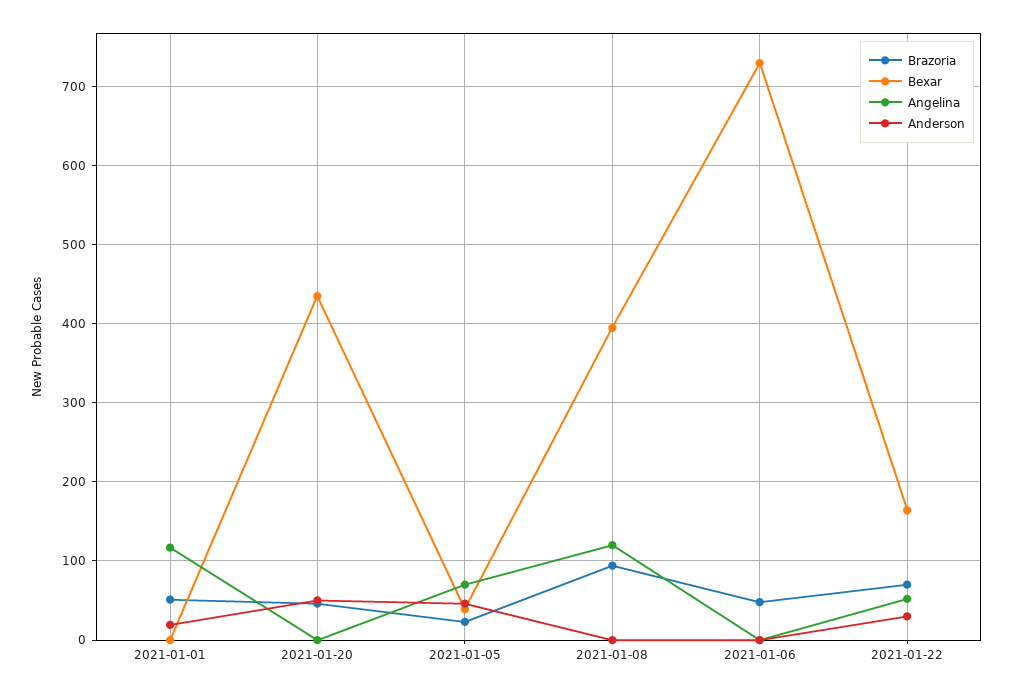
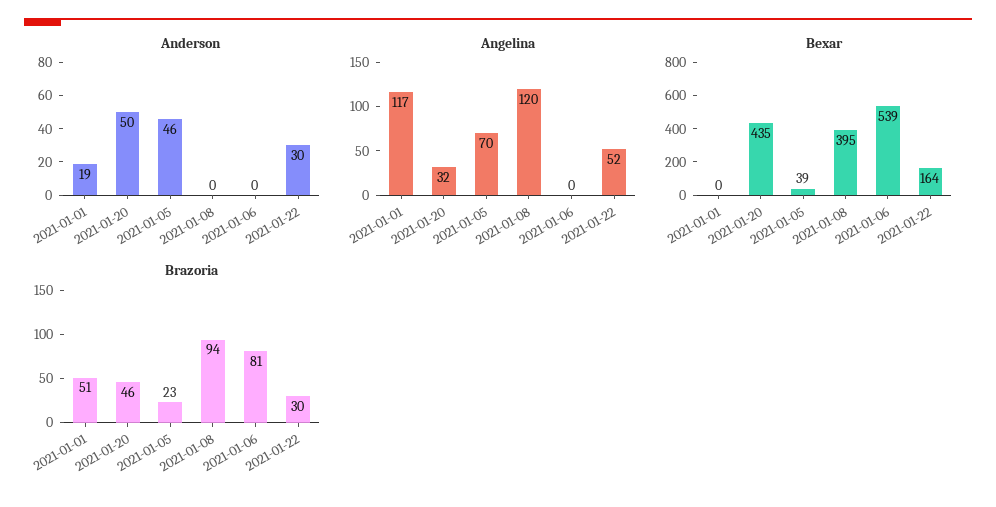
  {
    "Brazoria": {
      "2021-01-01": 51,
      "2021-01-20": 46,
      "2021-01-05": 23,
      "2021-01-08": 94,
-     "2021-01-06": 50,
+     "2021-01-06": 81,
-     "2021-01-22": 70
+     "2021-01-22": 30
    },
    "Bexar": {
      "2021-01-01": 0,
      "2021-01-20": 435,
      "2021-01-05": 39,
      "2021-01-08": 395,
-     "2021-01-06": 730,
+     "2021-01-06": 539,
      "2021-01-22": 164
    },
    "Angelina": {
      "2021-01-01": 117,
-     "2021-01-20": 0,
+     "2021-01-20": 32,
      "2021-01-05": 70,
      "2021-01-08": 120,
      "2021-01-06": 0,
      "2021-01-22": 52
    },
    "Anderson": {
      "2021-01-01": 19,
      "2021-01-20": 50,
      "2021-01-05": 46,
      "2021-01-08": 0,
      "2021-01-06": 0,
      "2021-01-22": 30
    }
  }

